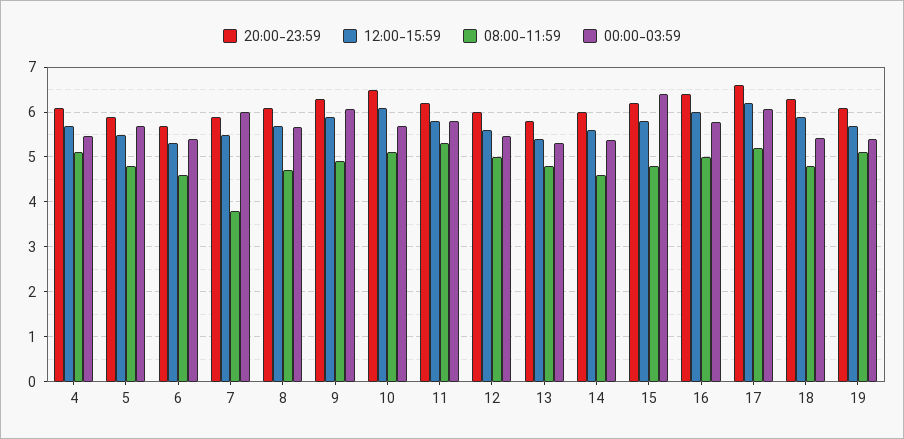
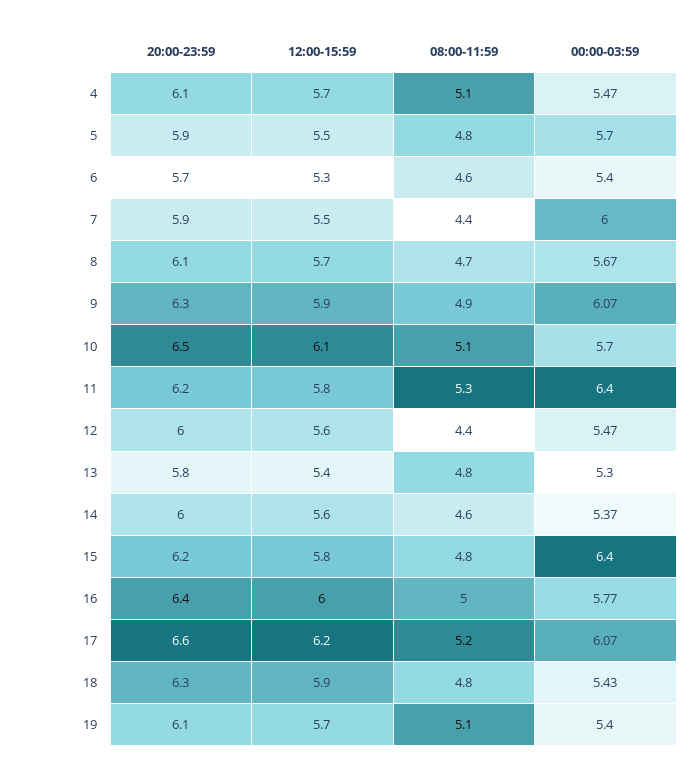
  {
    "20:00-23:59": {
      "4": 6.1,
      "5": 5.9,
      "6": 5.7,
      "7": 5.9,
      "8": 6.1,
      "9": 6.3,
      "10": 6.5,
      "11": 6.2,
      "12": 6,
      "13": 5.8,
      "14": 6,
      "15": 6.2,
      "16": 6.4,
      "17": 6.6,
      "18": 6.3,
      "19": 6.1
    },
    "12:00-15:59": {
      "4": 5.7,
      "5": 5.5,
      "6": 5.3,
      "7": 5.5,
      "8": 5.7,
      "9": 5.9,
      "10": 6.1,
      "11": 5.8,
      "12": 5.6,
      "13": 5.4,
      "14": 5.6,
      "15": 5.8,
      "16": 6,
      "17": 6.2,
      "18": 5.9,
      "19": 5.7
    },
    "08:00-11:59": {
      "4": 5.1,
      "5": 4.8,
      "6": 4.6,
-     "7": 3.8,
+     "7": 4.4,
      "8": 4.7,
      "9": 4.9,
      "10": 5.1,
      "11": 5.3,
-     "12": 5,
+     "12": 4.4,
      "13": 4.8,
      "14": 4.6,
      "15": 4.8,
      "16": 5,
      "17": 5.2,
      "18": 4.8,
      "19": 5.1
    },
    "00:00-03:59": {
      "4": 5.47,
      "5": 5.7,
      "6": 5.4,
      "7": 6,
      "8": 5.67,
      "9": 6.07,
      "10": 5.7,
-     "11": 5.8,
+     "11": 6.4,
      "12": 5.47,
      "13": 5.3,
      "14": 5.37,
      "15": 6.4,
      "16": 5.77,
      "17": 6.07,
      "18": 5.43,
      "19": 5.4
    }
  }

